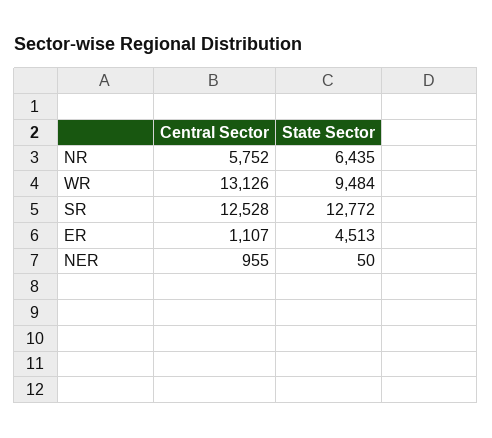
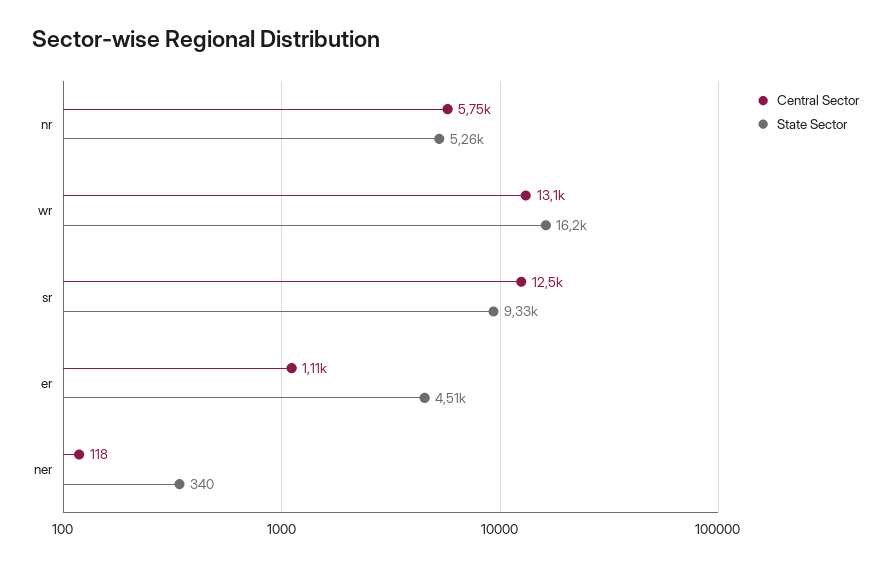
  {
    "Central Sector": {
      "NR": 5752,
      "WR": 13126,
      "SR": 12528,
      "ER": 1107,
-     "NER": 955
+     "NER": 118
    },
    "State Sector": {
-     "NR": 6435,
+     "NR": 5260,
-     "WR": 9484,
+     "WR": 16200,
-     "SR": 12772,
+     "SR": 9330,
      "ER": 4513,
-     "NER": 50
+     "NER": 340
    }
  }

